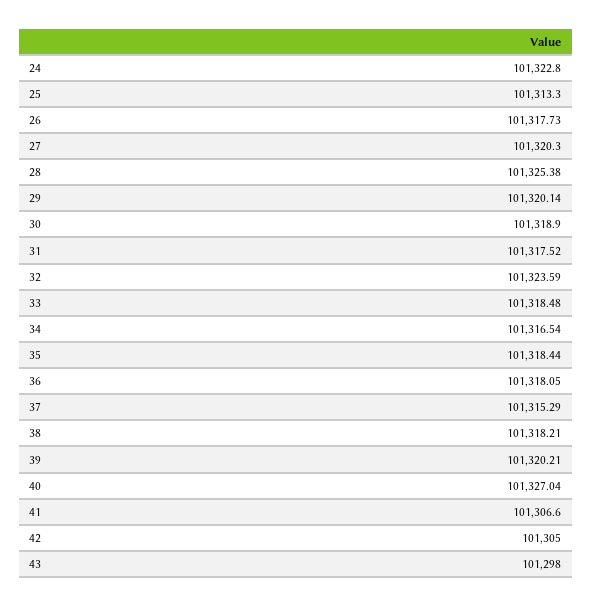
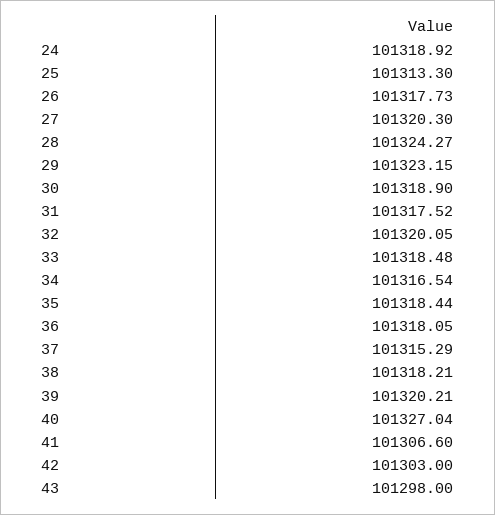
  {
-   "24": 101322.8,
+   "24": 101318.92,
    "25": 101313.3,
    "26": 101317.73,
    "27": 101320.3,
-   "28": 101325.38,
+   "28": 101324.27,
-   "29": 101320.14,
+   "29": 101323.15,
    "30": 101318.9,
    "31": 101317.52,
-   "32": 101323.59,
+   "32": 101320.05,
    "33": 101318.48,
    "34": 101316.54,
    "35": 101318.44,
    "36": 101318.05,
    "37": 101315.29,
    "38": 101318.21,
    "39": 101320.21,
    "40": 101327.04,
    "41": 101306.6,
-   "42": 101305,
+   "42": 101303,
    "43": 101298
  }

